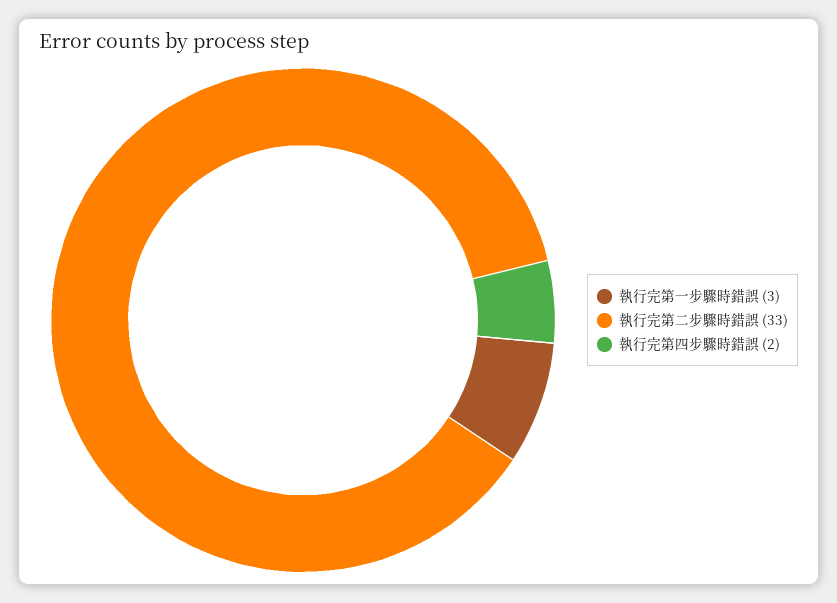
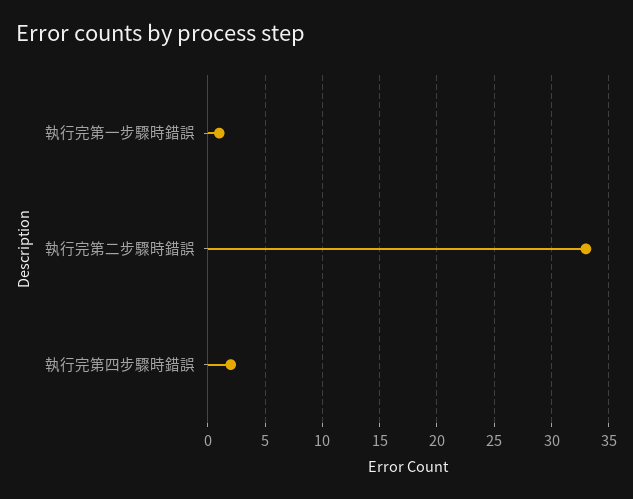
  {
-   "執行完第一步驟時錯誤": 3,
+   "執行完第一步驟時錯誤": 1,
    "執行完第二步驟時錯誤": 33,
    "執行完第四步驟時錯誤": 2
  }

